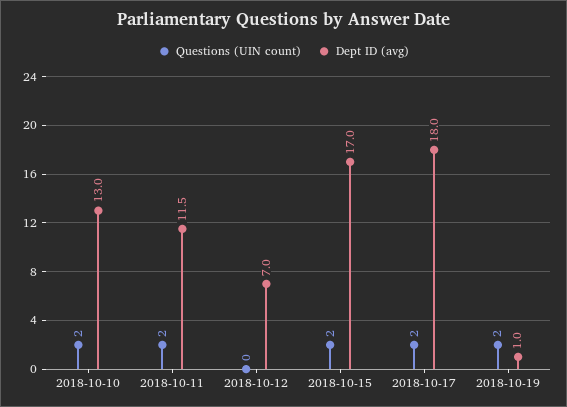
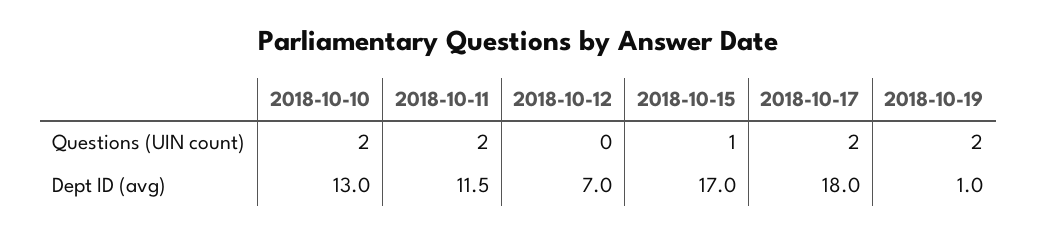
  {
    "Questions (UIN count)": {
      "2018-10-10": 2,
      "2018-10-11": 2,
      "2018-10-12": 0,
-     "2018-10-15": 2,
+     "2018-10-15": 1,
      "2018-10-17": 2,
      "2018-10-19": 2
    },
    "Dept ID (avg)": {
      "2018-10-10": 13,
      "2018-10-11": 11.5,
      "2018-10-12": 7,
      "2018-10-15": 17,
      "2018-10-17": 18,
      "2018-10-19": 1
    }
  }

